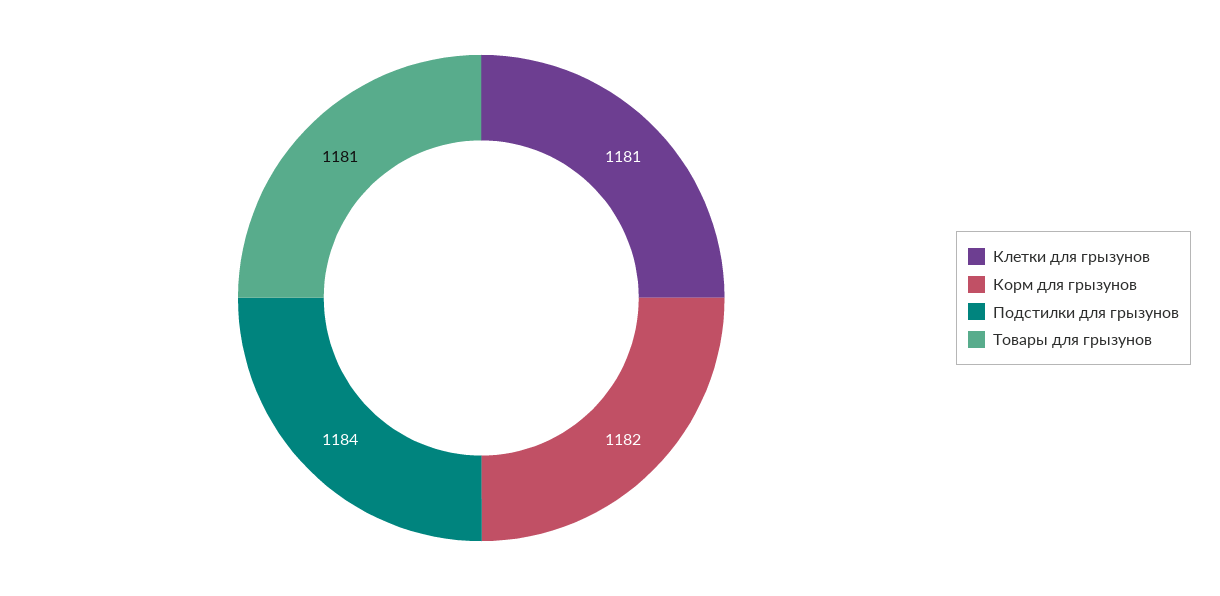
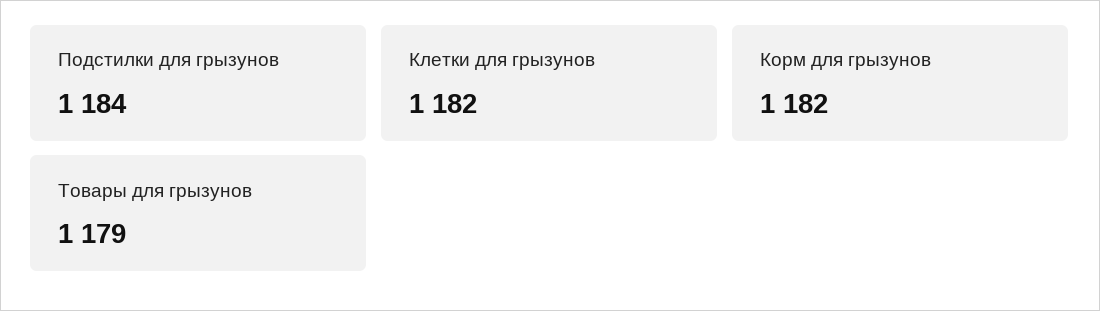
  {
-   "Клетки для грызунов": 1181,
+   "Клетки для грызунов": 1182,
    "Корм для грызунов": 1182,
    "Подстилки для грызунов": 1184,
-   "Товары для грызунов": 1181
+   "Товары для грызунов": 1179
  }

